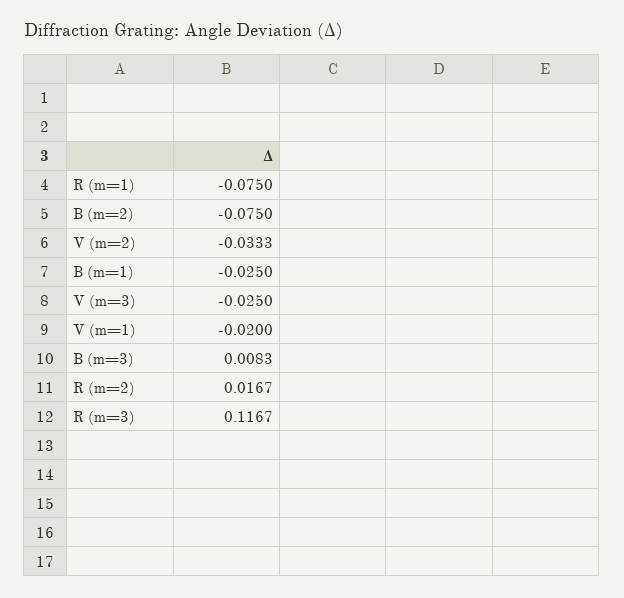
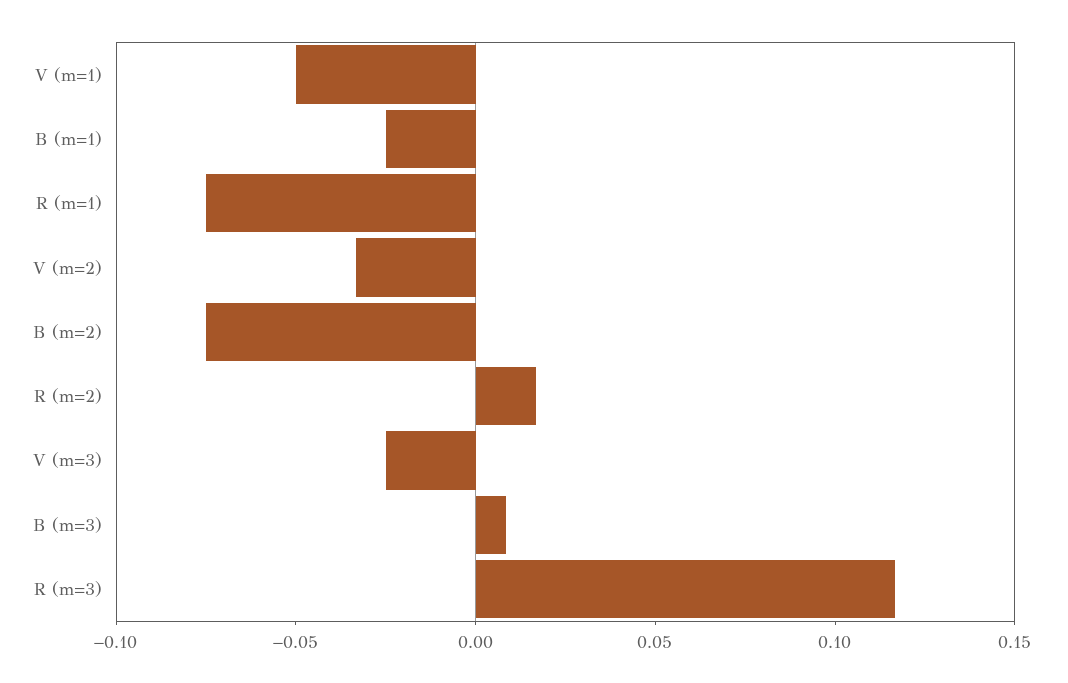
  {
    "R (m=1)": -0.075,
    "B (m=2)": -0.075,
    "V (m=2)": -0.0333,
    "B (m=1)": -0.025,
    "V (m=3)": -0.025,
-   "V (m=1)": -0.02,
+   "V (m=1)": -0.05,
    "B (m=3)": 0.0083,
    "R (m=2)": 0.0167,
    "R (m=3)": 0.1167
  }

